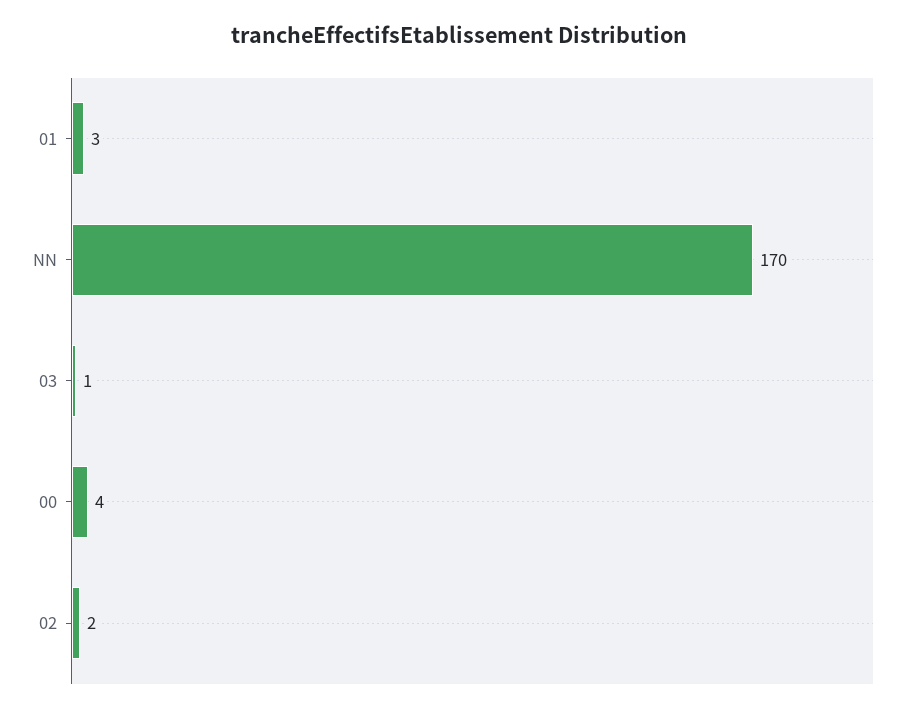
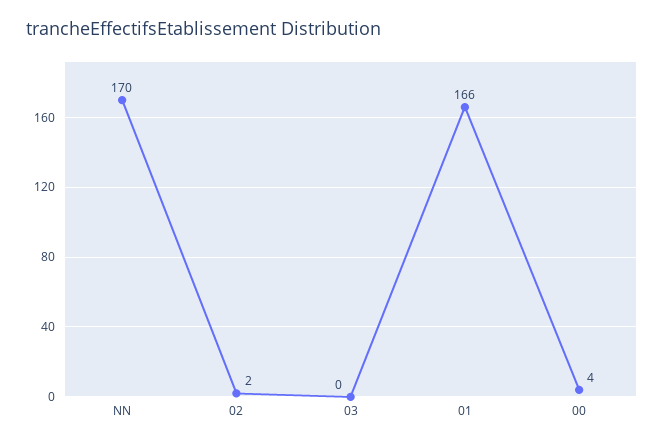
  {
-   "01": 3,
+   "01": 166,
    "NN": 170,
-   "03": 1,
+   "03": 0,
    "00": 4,
    "02": 2
  }

